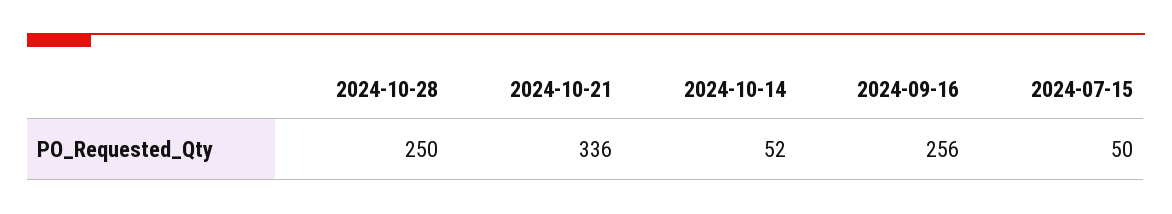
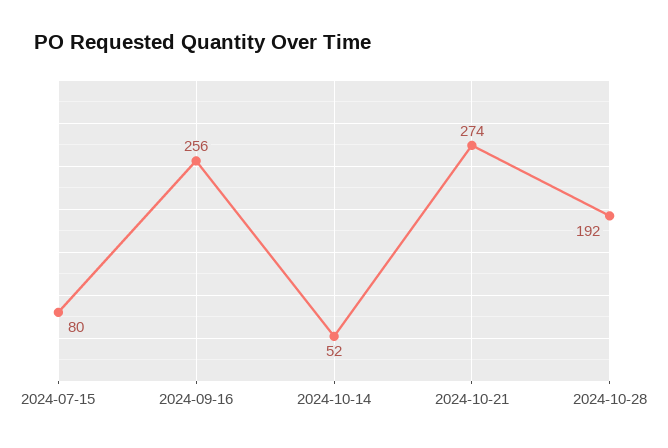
  {
-   "2024-10-28": 250,
+   "2024-10-28": 192,
-   "2024-10-21": 336,
+   "2024-10-21": 274,
    "2024-10-14": 52,
    "2024-09-16": 256,
-   "2024-07-15": 50
+   "2024-07-15": 80
  }

